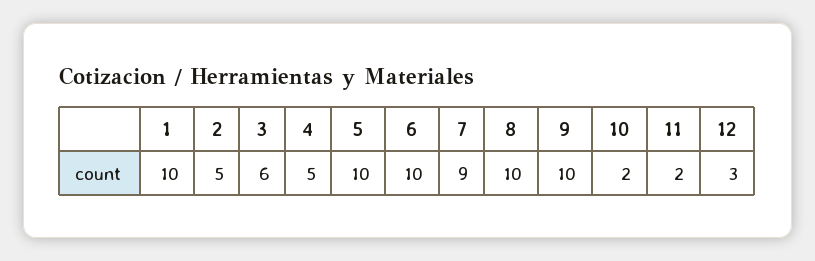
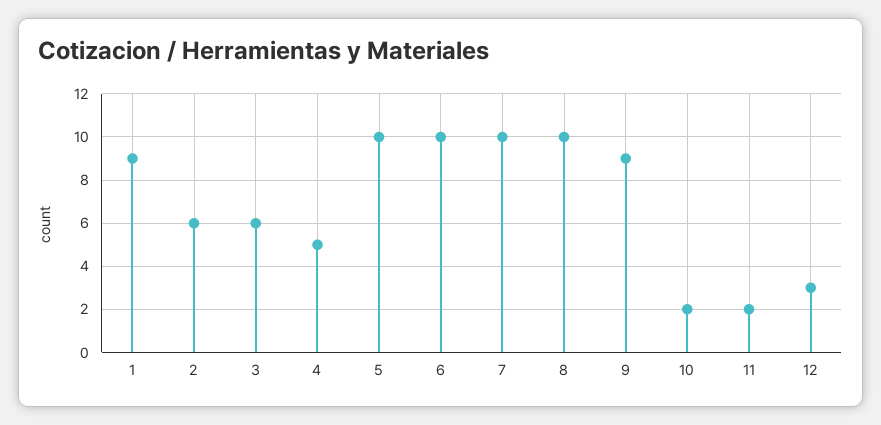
  {
-   "1": 10,
+   "1": 9,
-   "2": 5,
+   "2": 6,
    "3": 6,
    "4": 5,
    "5": 10,
    "6": 10,
-   "7": 9,
+   "7": 10,
    "8": 10,
-   "9": 10,
+   "9": 9,
    "10": 2,
    "11": 2,
    "12": 3
  }

